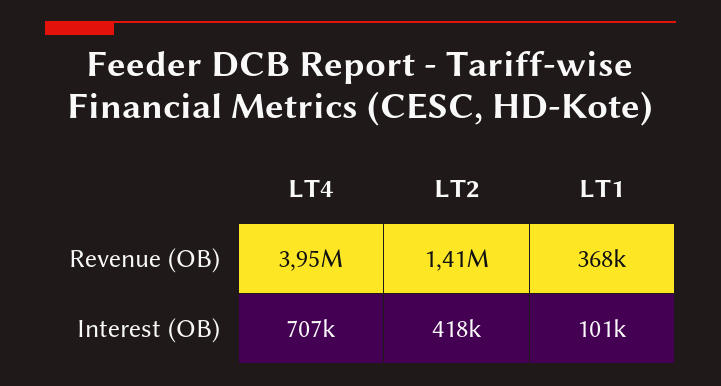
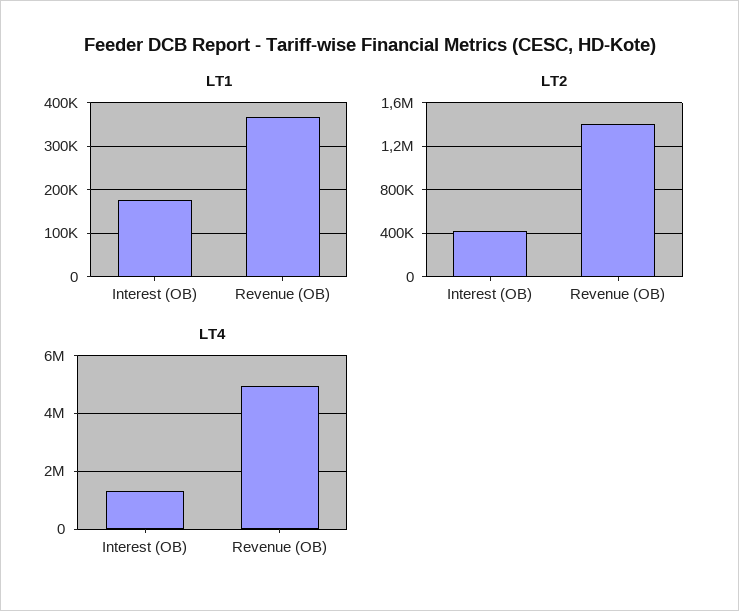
  {
    "LT4": {
-     "Revenue (OB)": 3950000,
+     "Revenue (OB)": 5000000,
-     "Interest (OB)": 707000
+     "Interest (OB)": 1250000
    },
    "LT2": {
      "Revenue (OB)": 1410000,
      "Interest (OB)": 418000
    },
    "LT1": {
      "Revenue (OB)": 368000,
-     "Interest (OB)": 101000
+     "Interest (OB)": 180000
    }
  }

